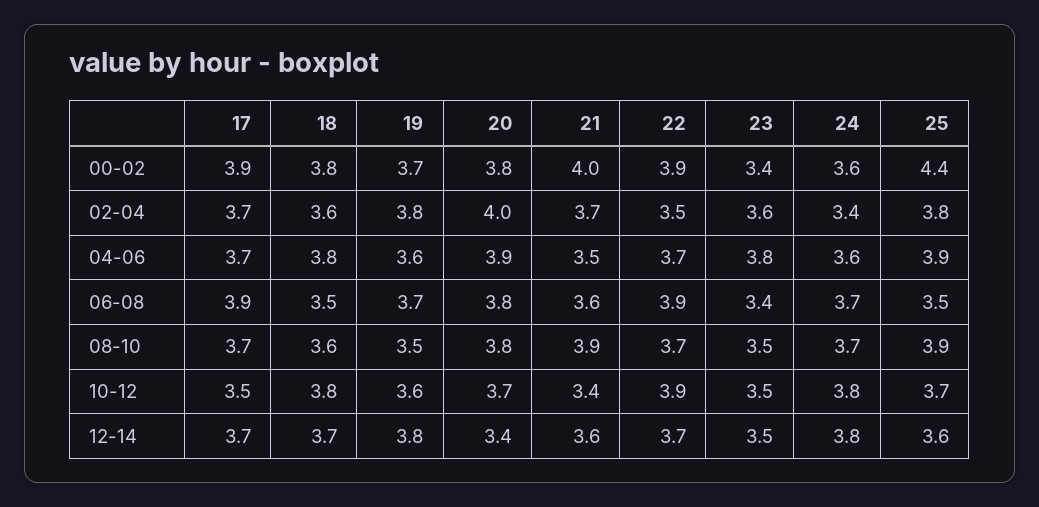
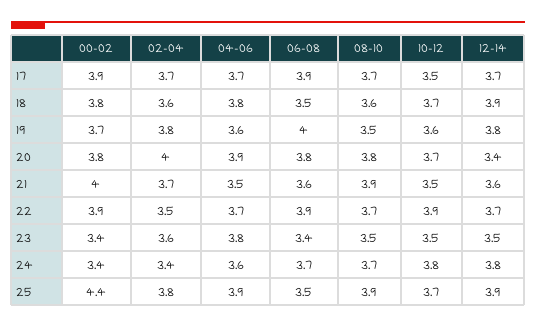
  {
    "17": {
      "00-02": 3.9,
      "02-04": 3.7,
      "04-06": 3.7,
      "06-08": 3.9,
      "08-10": 3.7,
      "10-12": 3.5,
      "12-14": 3.7
    },
    "18": {
      "00-02": 3.8,
      "02-04": 3.6,
      "04-06": 3.8,
      "06-08": 3.5,
      "08-10": 3.6,
-     "10-12": 3.8,
+     "10-12": 3.7,
-     "12-14": 3.7
+     "12-14": 3.9
    },
    "19": {
      "00-02": 3.7,
      "02-04": 3.8,
      "04-06": 3.6,
-     "06-08": 3.7,
+     "06-08": 4,
      "08-10": 3.5,
      "10-12": 3.6,
      "12-14": 3.8
    },
    "20": {
      "00-02": 3.8,
      "02-04": 4,
      "04-06": 3.9,
      "06-08": 3.8,
      "08-10": 3.8,
      "10-12": 3.7,
      "12-14": 3.4
    },
    "21": {
      "00-02": 4,
      "02-04": 3.7,
      "04-06": 3.5,
      "06-08": 3.6,
      "08-10": 3.9,
-     "10-12": 3.4,
+     "10-12": 3.5,
      "12-14": 3.6
    },
    "22": {
      "00-02": 3.9,
      "02-04": 3.5,
      "04-06": 3.7,
      "06-08": 3.9,
      "08-10": 3.7,
      "10-12": 3.9,
      "12-14": 3.7
    },
    "23": {
      "00-02": 3.4,
      "02-04": 3.6,
      "04-06": 3.8,
      "06-08": 3.4,
      "08-10": 3.5,
      "10-12": 3.5,
      "12-14": 3.5
    },
    "24": {
-     "00-02": 3.6,
+     "00-02": 3.4,
      "02-04": 3.4,
      "04-06": 3.6,
      "06-08": 3.7,
      "08-10": 3.7,
      "10-12": 3.8,
      "12-14": 3.8
    },
    "25": {
      "00-02": 4.4,
      "02-04": 3.8,
      "04-06": 3.9,
      "06-08": 3.5,
      "08-10": 3.9,
      "10-12": 3.7,
-     "12-14": 3.6
+     "12-14": 3.9
    }
  }

